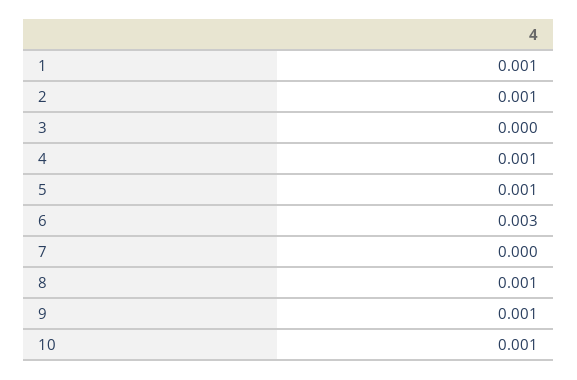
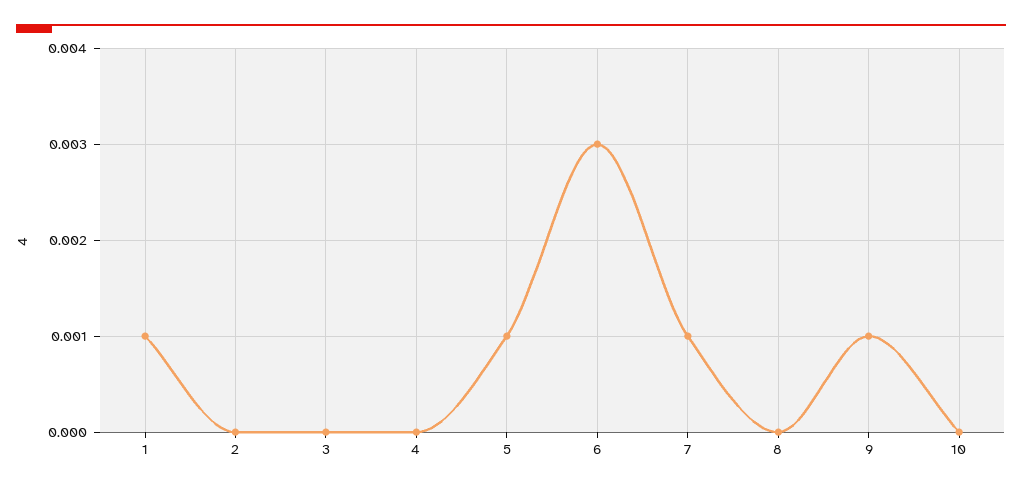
  {
    "1": 0.001,
-   "2": 0.001,
+   "2": 0,
    "3": 0,
-   "4": 0.001,
+   "4": 0,
    "5": 0.001,
    "6": 0.003,
-   "7": 0,
+   "7": 0.001,
-   "8": 0.001,
+   "8": 0,
    "9": 0.001,
-   "10": 0.001
+   "10": 0
  }

